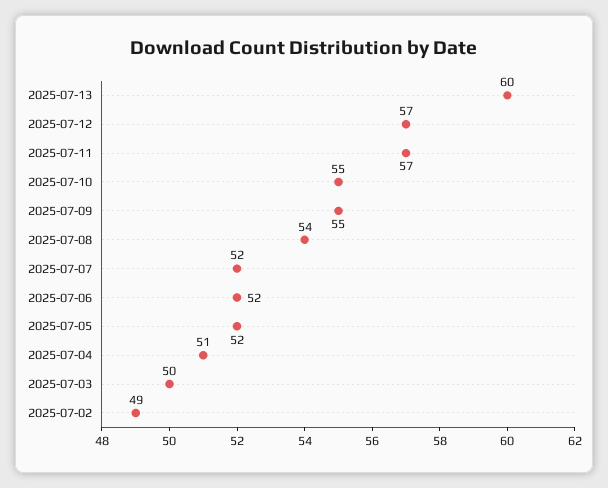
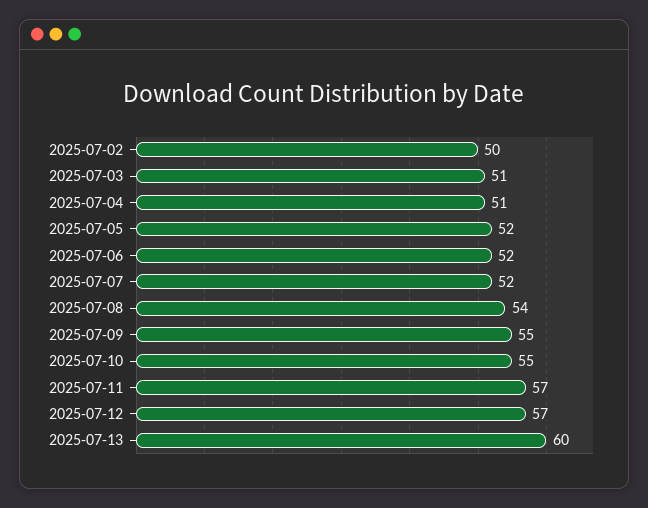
  {
    "2025-07-13": 60,
    "2025-07-12": 57,
    "2025-07-11": 57,
    "2025-07-10": 55,
    "2025-07-09": 55,
    "2025-07-08": 54,
    "2025-07-07": 52,
    "2025-07-06": 52,
    "2025-07-05": 52,
    "2025-07-04": 51,
-   "2025-07-03": 50,
+   "2025-07-03": 51,
-   "2025-07-02": 49
+   "2025-07-02": 50
  }

